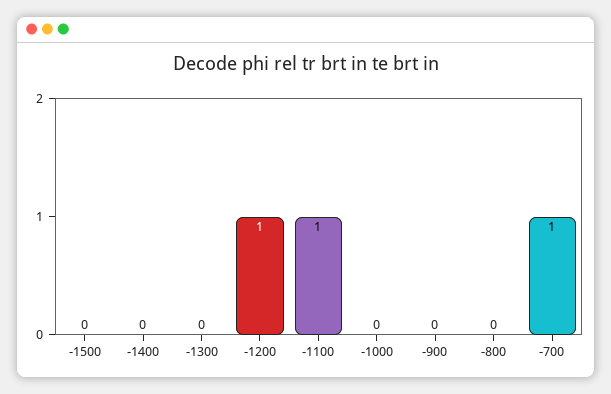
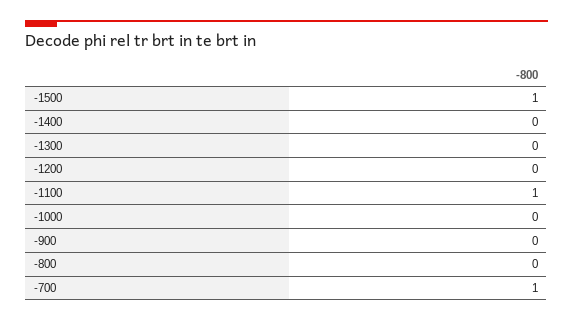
  {
-   "-1500": 0,
+   "-1500": 1,
    "-1400": 0,
    "-1300": 0,
-   "-1200": 1,
+   "-1200": 0,
    "-1100": 1,
    "-1000": 0,
    "-900": 0,
    "-800": 0,
    "-700": 1
  }

